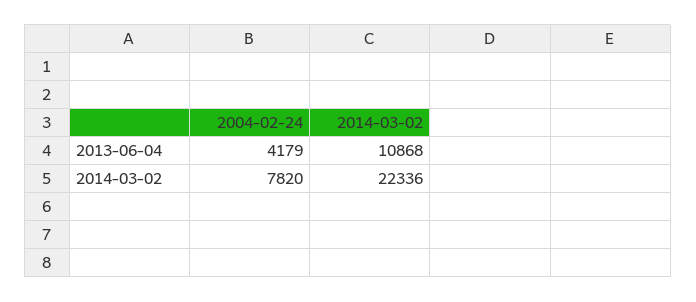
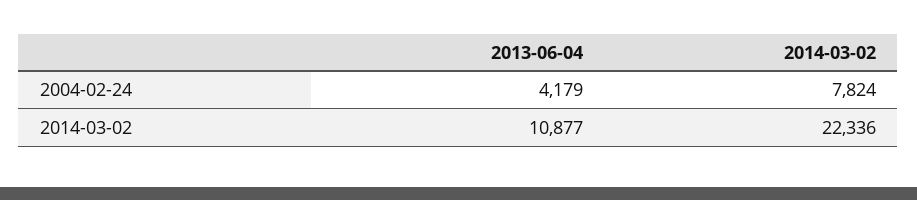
  {
    "2004-02-24": {
      "2013-06-04": 4179,
-     "2014-03-02": 7820
+     "2014-03-02": 7824
    },
    "2014-03-02": {
-     "2013-06-04": 10868,
+     "2013-06-04": 10877,
      "2014-03-02": 22336
    }
  }

